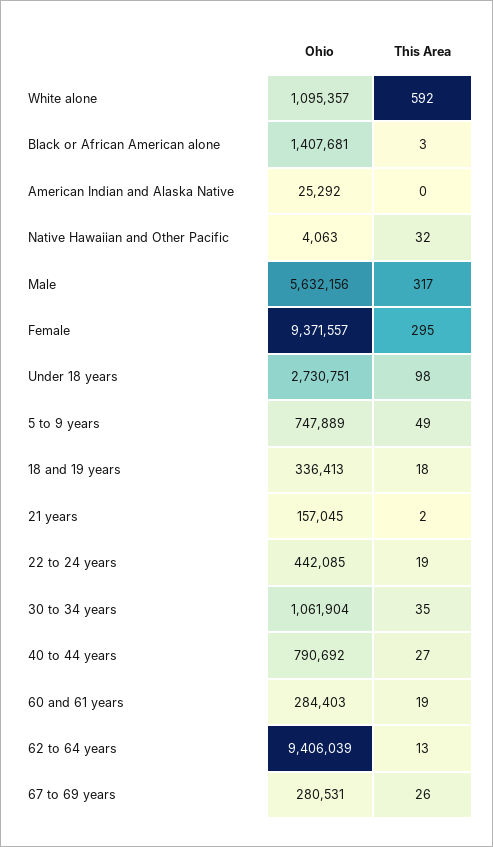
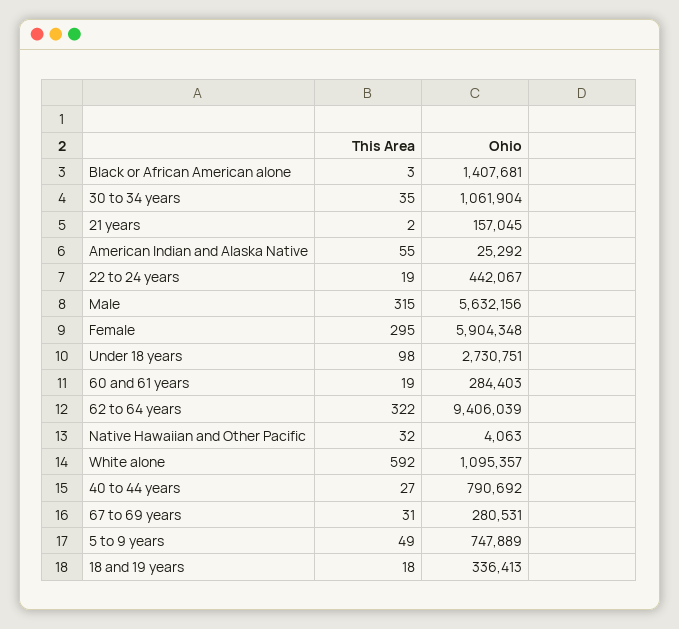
  {
    "Ohio": {
      "White alone": 1095357,
      "Black or African American alone": 1407681,
      "American Indian and Alaska Native": 25292,
      "Native Hawaiian and Other Pacific": 4063,
      "Male": 5632156,
-     "Female": 9371557,
+     "Female": 5904348,
      "Under 18 years": 2730751,
      "5 to 9 years": 747889,
      "18 and 19 years": 336413,
      "21 years": 157045,
-     "22 to 24 years": 442085,
+     "22 to 24 years": 442067,
      "30 to 34 years": 1061904,
      "40 to 44 years": 790692,
      "60 and 61 years": 284403,
      "62 to 64 years": 9406039,
      "67 to 69 years": 280531
    },
    "This Area": {
      "White alone": 592,
      "Black or African American alone": 3,
-     "American Indian and Alaska Native": 0,
+     "American Indian and Alaska Native": 55,
      "Native Hawaiian and Other Pacific": 32,
-     "Male": 317,
+     "Male": 315,
      "Female": 295,
      "Under 18 years": 98,
      "5 to 9 years": 49,
      "18 and 19 years": 18,
      "21 years": 2,
      "22 to 24 years": 19,
      "30 to 34 years": 35,
      "40 to 44 years": 27,
      "60 and 61 years": 19,
-     "62 to 64 years": 13,
+     "62 to 64 years": 322,
-     "67 to 69 years": 26
+     "67 to 69 years": 31
    }
  }

